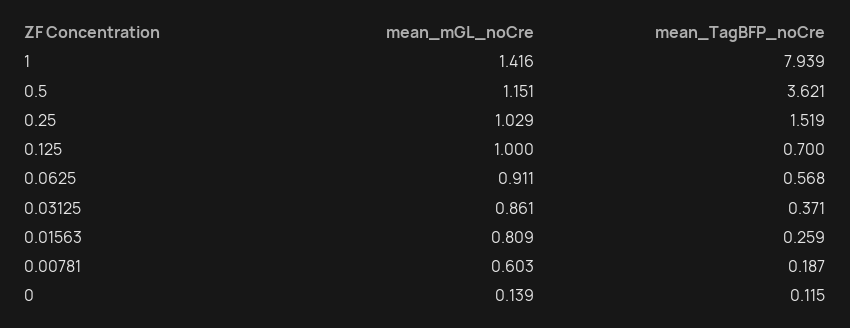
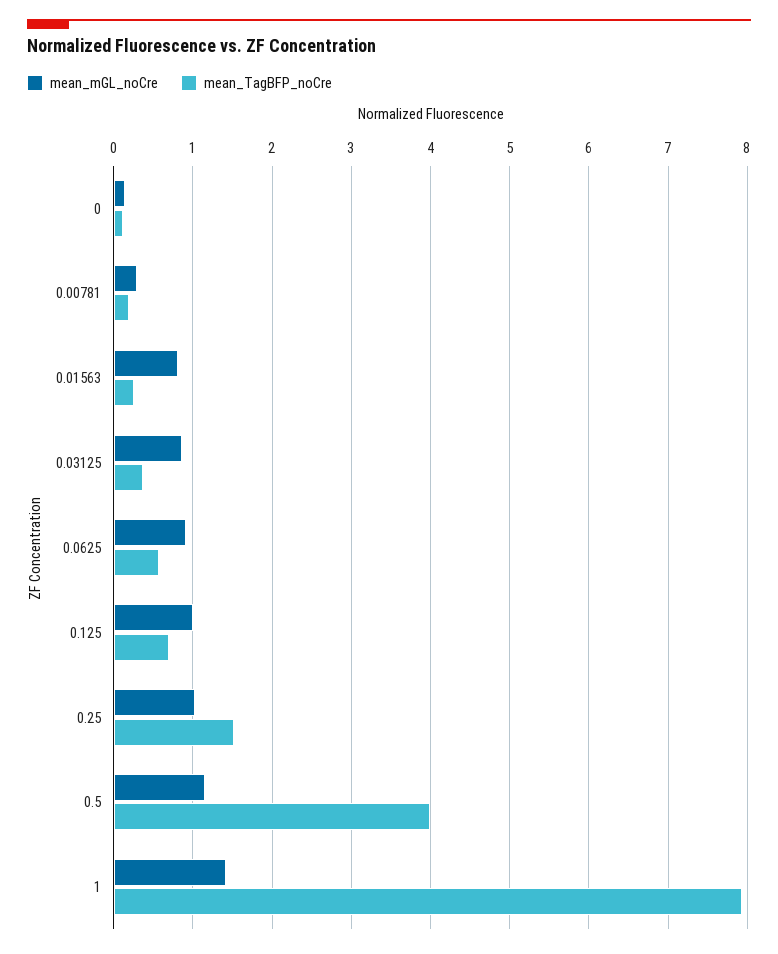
  {
    "mean_mGL_noCre": {
      "1": 1.416,
      "0.5": 1.151,
      "0.25": 1.029,
      "0.125": 1,
      "0.0625": 0.911,
      "0.03125": 0.861,
      "0.01563": 0.809,
-     "0.00781": 0.603,
+     "0.00781": 0.3,
      "0": 0.139
    },
    "mean_TagBFP_noCre": {
      "1": 7.939,
-     "0.5": 3.621,
+     "0.5": 4,
      "0.25": 1.519,
      "0.125": 0.7,
      "0.0625": 0.568,
      "0.03125": 0.371,
      "0.01563": 0.259,
      "0.00781": 0.187,
      "0": 0.115
    }
  }

